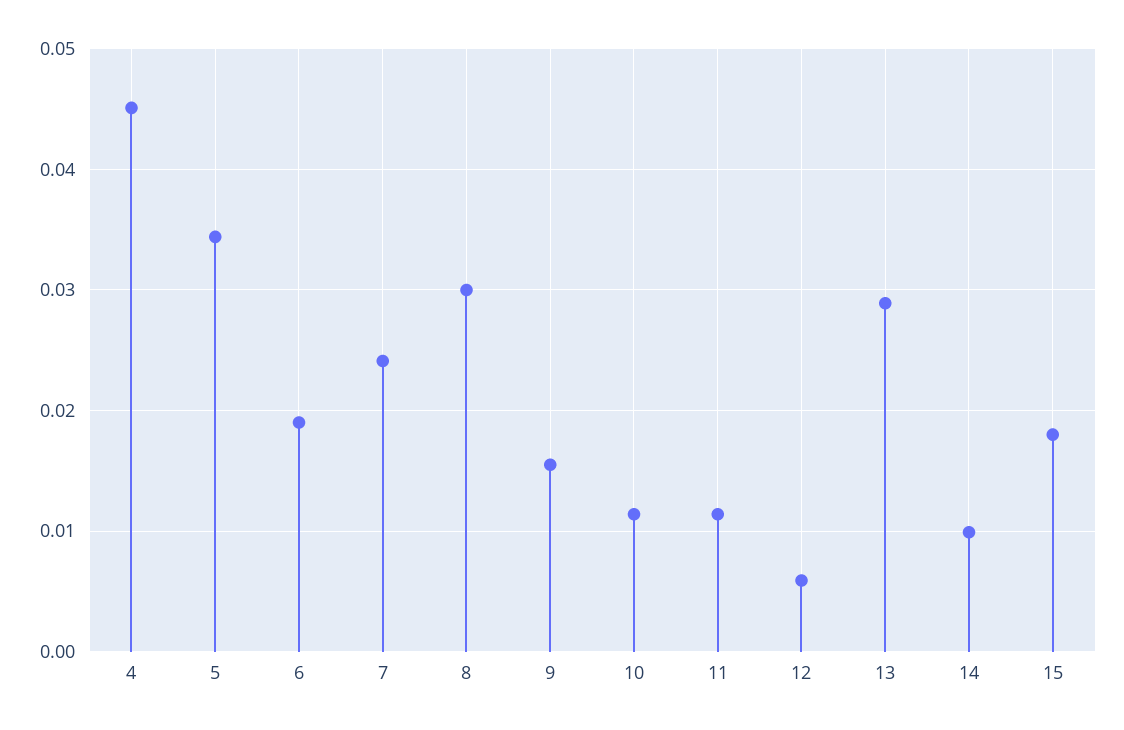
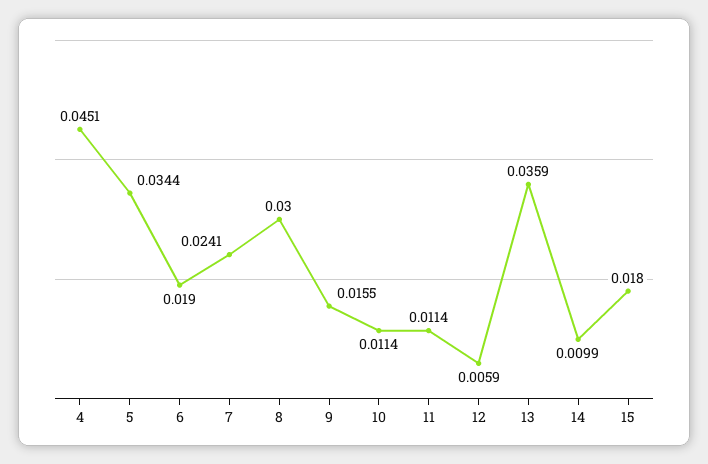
  {
    "4": 0.0451,
    "5": 0.0344,
    "6": 0.019,
    "7": 0.0241,
    "8": 0.03,
    "9": 0.0155,
    "10": 0.0114,
    "11": 0.0114,
    "12": 0.0059,
-   "13": 0.029,
+   "13": 0.0359,
    "14": 0.0099,
    "15": 0.018
  }

